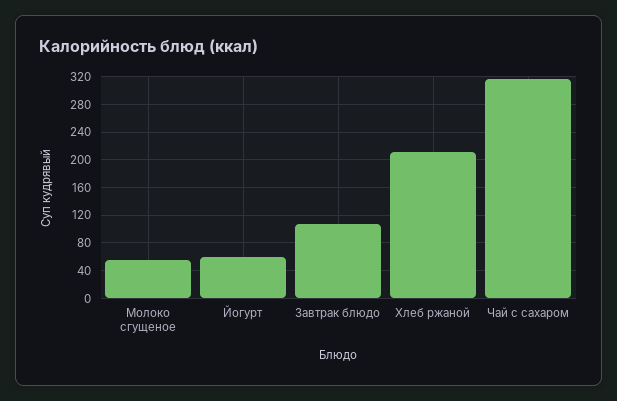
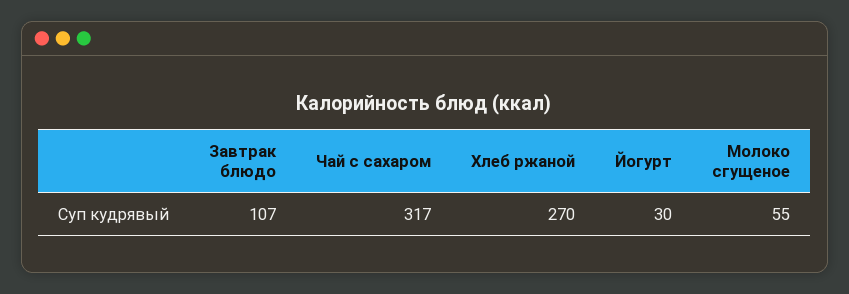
  {
    "Молоко сгущеное": 55,
-   "Йогурт": 60,
+   "Йогурт": 30,
    "Завтрак блюдо": 107,
-   "Хлеб ржаной": 210,
+   "Хлеб ржаной": 270,
    "Чай с сахаром": 317
  }

